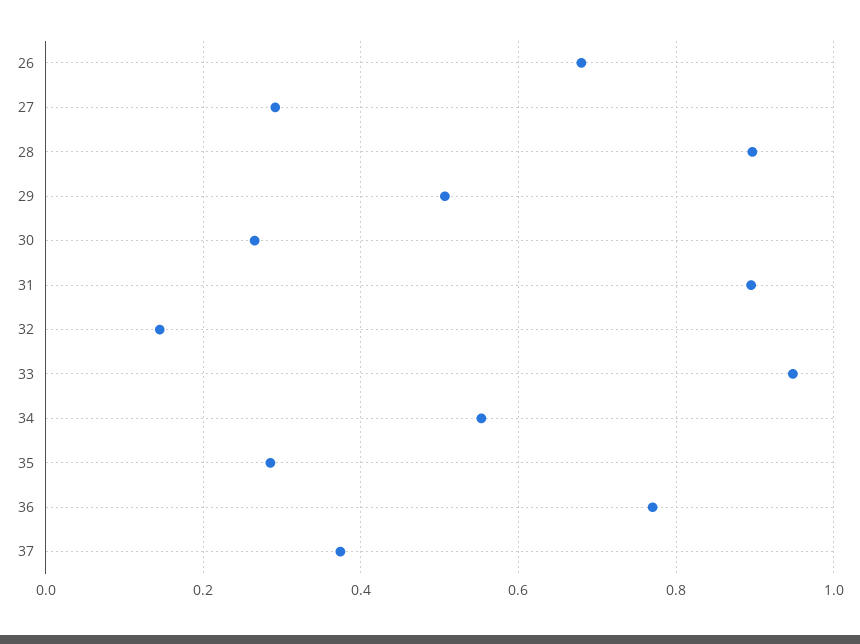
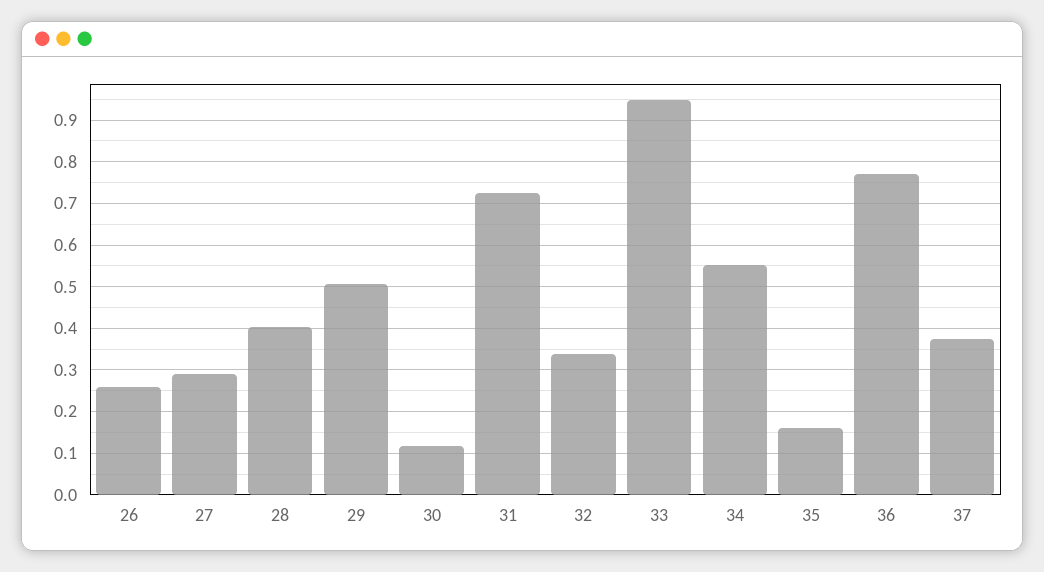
  {
-   "26": 0.68,
+   "26": 0.26,
    "27": 0.3,
-   "28": 0.9,
+   "28": 0.4,
    "29": 0.5,
-   "30": 0.26,
+   "30": 0.12,
-   "31": 0.9,
+   "31": 0.72,
-   "32": 0.14,
+   "32": 0.34,
    "33": 0.94,
    "34": 0.56,
-   "35": 0.28,
+   "35": 0.16,
    "36": 0.78,
    "37": 0.38
  }

